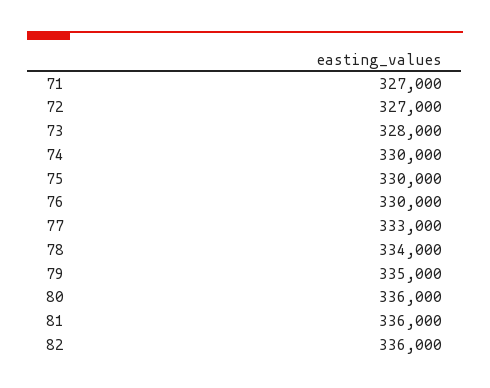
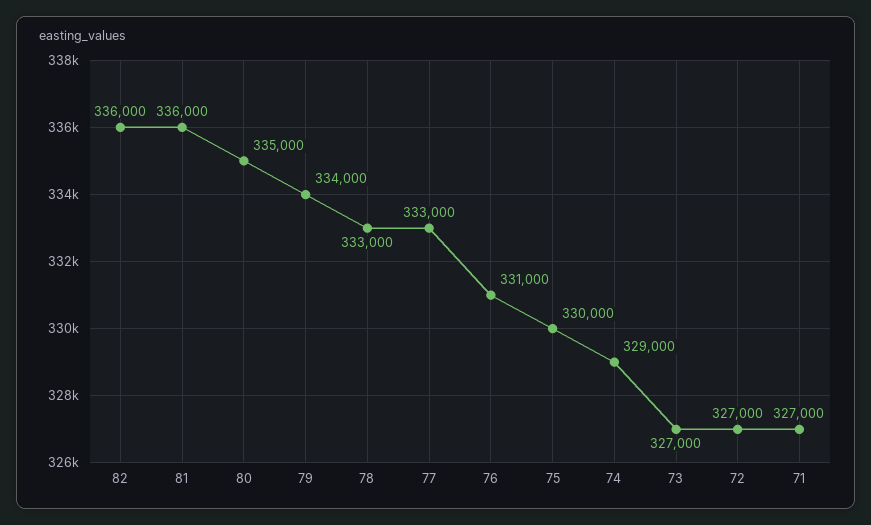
  {
    "71": 327000,
    "72": 327000,
-   "73": 328000,
+   "73": 327000,
-   "74": 330000,
+   "74": 329000,
    "75": 330000,
-   "76": 330000,
+   "76": 331000,
    "77": 333000,
-   "78": 334000,
+   "78": 333000,
-   "79": 335000,
+   "79": 334000,
-   "80": 336000,
+   "80": 335000,
    "81": 336000,
    "82": 336000
  }

